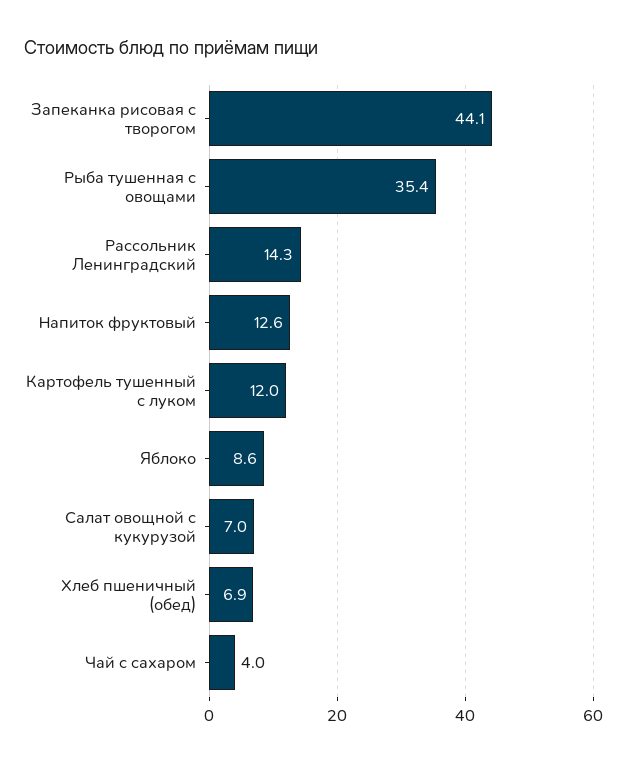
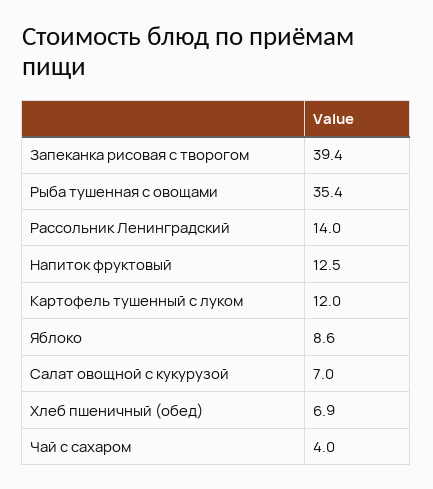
  {
-   "Запеканка рисовая с творогом": 44.1,
+   "Запеканка рисовая с творогом": 39.4,
    "Рыба тушенная с овощами": 35.4,
-   "Рассольник Ленинградский": 14.3,
+   "Рассольник Ленинградский": 14,
-   "Напиток фруктовый": 12.6,
+   "Напиток фруктовый": 12.5,
    "Картофель тушенный с луком": 12,
    "Яблоко": 8.6,
    "Салат овощной с кукурузой": 7,
    "Хлеб пшеничный (обед)": 6.9,
    "Чай с сахаром": 4
  }

